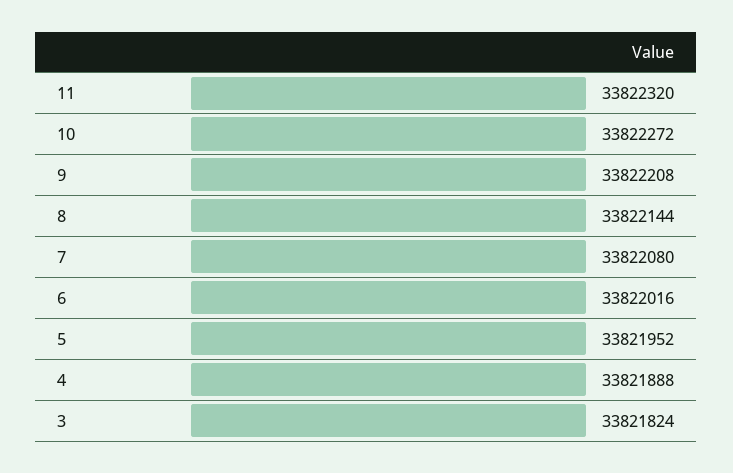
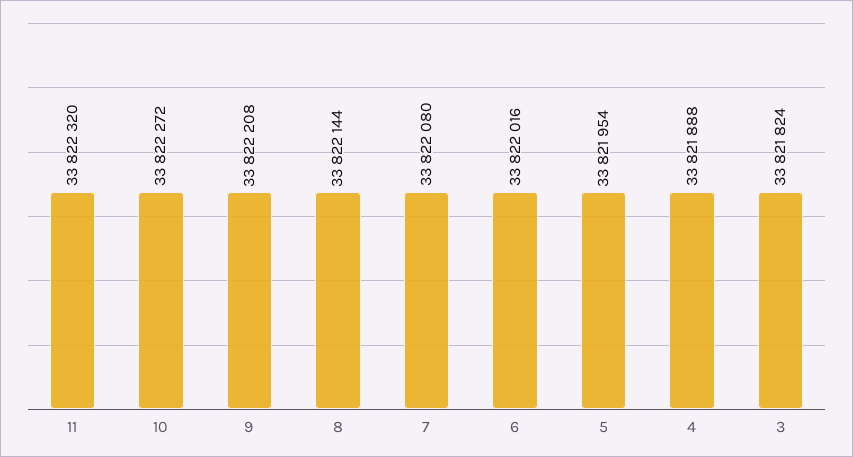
  {
    "11": 33822320,
    "10": 33822272,
    "9": 33822208,
    "8": 33822144,
    "7": 33822080,
    "6": 33822016,
-   "5": 33821952,
+   "5": 33821954,
    "4": 33821888,
    "3": 33821824
  }

